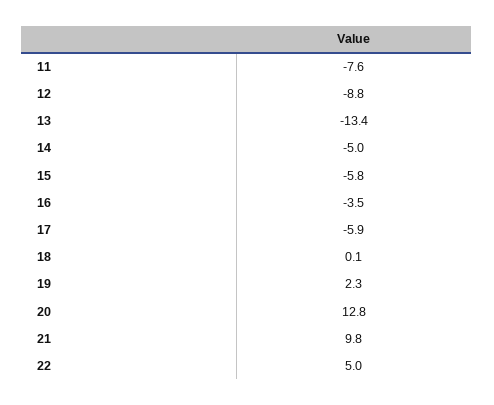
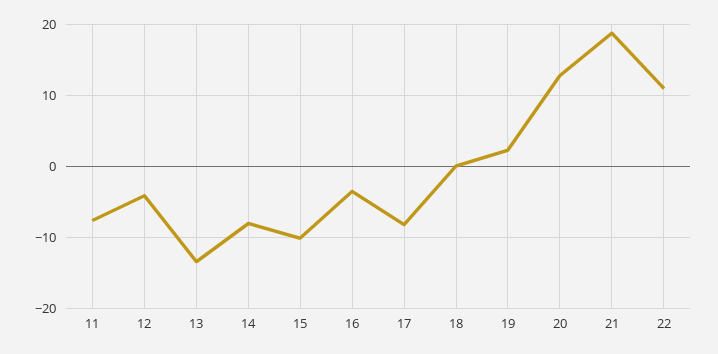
  {
    "11": -7.6,
-   "12": -8.8,
+   "12": -4,
    "13": -13.4,
-   "14": -5,
+   "14": -8,
-   "15": -5.8,
+   "15": -10,
    "16": -3.5,
-   "17": -5.9,
+   "17": -8,
    "18": 0.1,
    "19": 2.3,
    "20": 12.8,
-   "21": 9.8,
+   "21": 19,
-   "22": 5
+   "22": 11
  }

